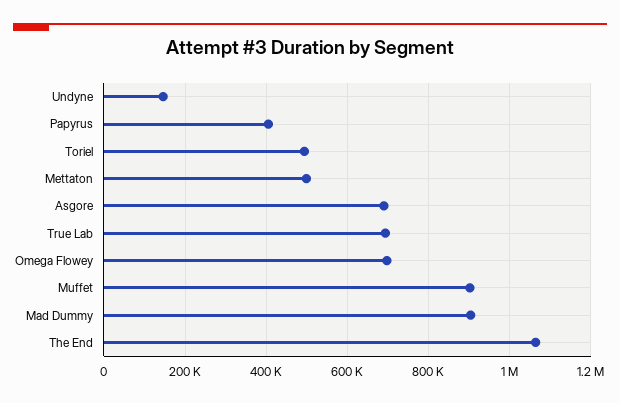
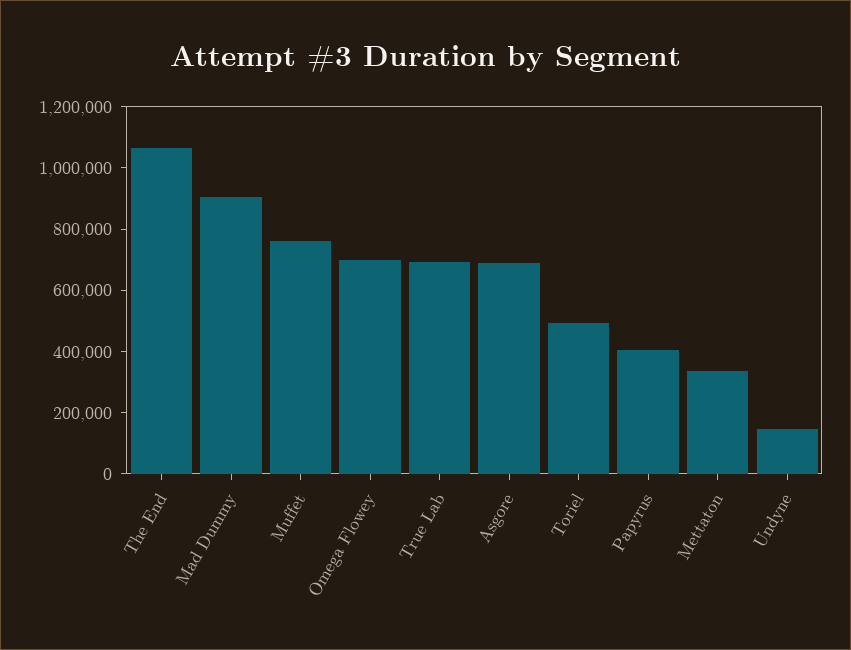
  {
    "Undyne": 140000,
    "Papyrus": 400000,
    "Toriel": 500000,
-   "Mettaton": 500000,
+   "Mettaton": 350000,
    "Asgore": 680000,
    "True Lab": 700000,
    "Omega Flowey": 700000,
-   "Muffet": 900000,
+   "Muffet": 750000,
    "Mad Dummy": 900000,
    "The End": 1060000
  }

